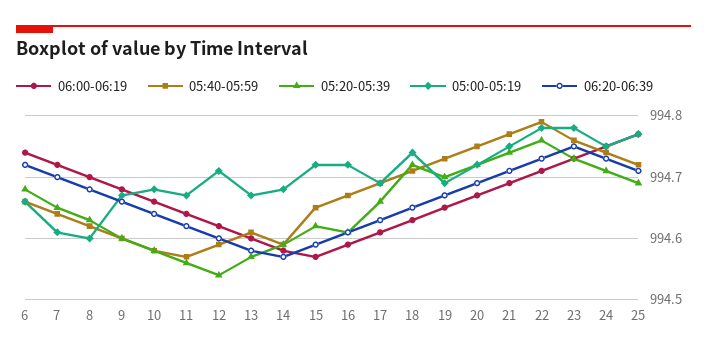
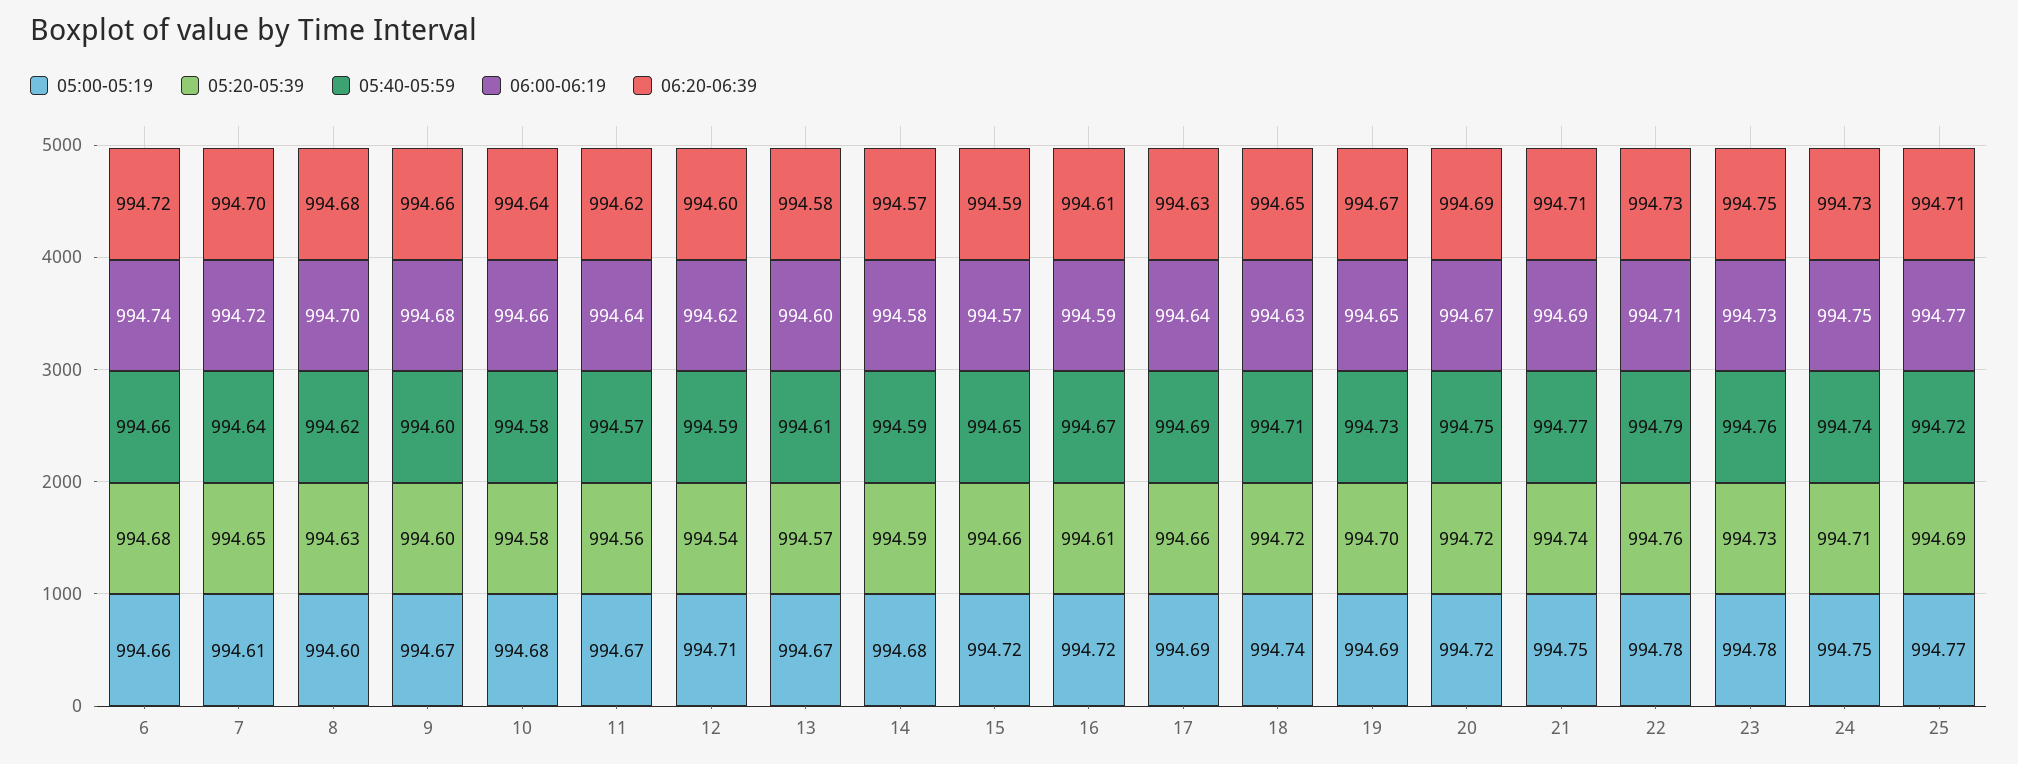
  {
    "06:00-06:19": {
      "6": 994.74,
      "7": 994.72,
      "8": 994.7,
      "9": 994.68,
      "10": 994.66,
      "11": 994.64,
      "12": 994.62,
      "13": 994.6,
      "14": 994.58,
      "15": 994.57,
      "16": 994.59,
-     "17": 994.61,
+     "17": 994.64,
      "18": 994.63,
      "19": 994.65,
      "20": 994.67,
      "21": 994.69,
      "22": 994.71,
      "23": 994.73,
      "24": 994.75,
      "25": 994.77
    },
    "05:40-05:59": {
      "6": 994.66,
      "7": 994.64,
      "8": 994.62,
      "9": 994.6,
      "10": 994.58,
      "11": 994.57,
      "12": 994.59,
      "13": 994.61,
      "14": 994.59,
      "15": 994.65,
      "16": 994.67,
      "17": 994.69,
      "18": 994.71,
      "19": 994.73,
      "20": 994.75,
      "21": 994.77,
      "22": 994.79,
      "23": 994.76,
      "24": 994.74,
      "25": 994.72
    },
    "05:20-05:39": {
      "6": 994.68,
      "7": 994.65,
      "8": 994.63,
      "9": 994.6,
      "10": 994.58,
      "11": 994.56,
      "12": 994.54,
      "13": 994.57,
      "14": 994.59,
-     "15": 994.62,
+     "15": 994.66,
      "16": 994.61,
      "17": 994.66,
      "18": 994.72,
      "19": 994.7,
      "20": 994.72,
      "21": 994.74,
      "22": 994.76,
      "23": 994.73,
      "24": 994.71,
      "25": 994.69
    },
    "05:00-05:19": {
      "6": 994.66,
      "7": 994.61,
      "8": 994.6,
      "9": 994.67,
      "10": 994.68,
      "11": 994.67,
      "12": 994.71,
      "13": 994.67,
      "14": 994.68,
      "15": 994.72,
      "16": 994.72,
      "17": 994.69,
      "18": 994.74,
      "19": 994.69,
      "20": 994.72,
      "21": 994.75,
      "22": 994.78,
      "23": 994.78,
      "24": 994.75,
      "25": 994.77
    },
    "06:20-06:39": {
      "6": 994.72,
      "7": 994.7,
      "8": 994.68,
      "9": 994.66,
      "10": 994.64,
      "11": 994.62,
      "12": 994.6,
      "13": 994.58,
      "14": 994.57,
      "15": 994.59,
      "16": 994.61,
      "17": 994.63,
      "18": 994.65,
      "19": 994.67,
      "20": 994.69,
      "21": 994.71,
      "22": 994.73,
      "23": 994.75,
      "24": 994.73,
      "25": 994.71
    }
  }

